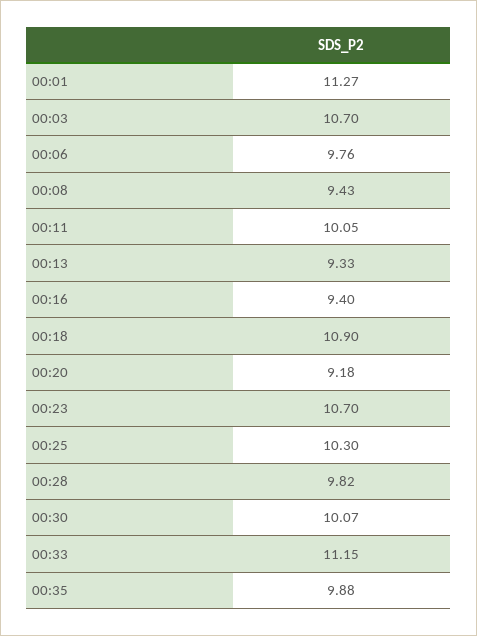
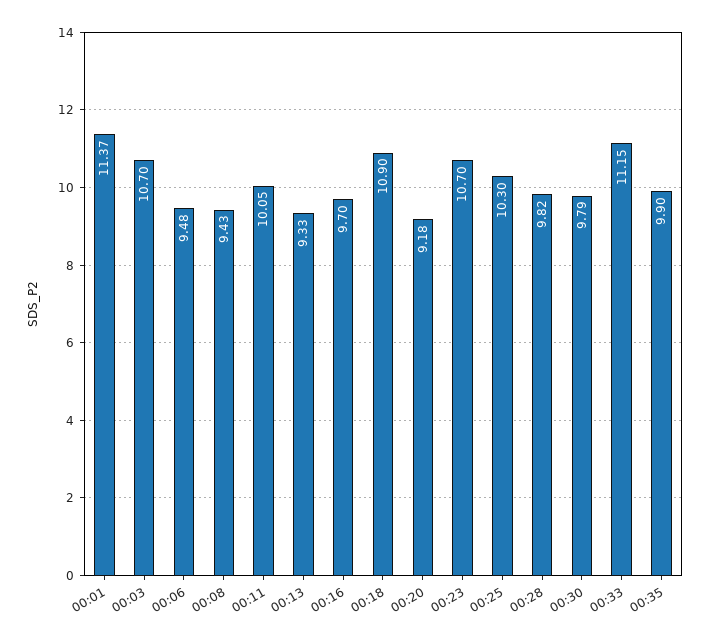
  {
-   "00:01": 11.27,
+   "00:01": 11.37,
    "00:03": 10.7,
-   "00:06": 9.76,
+   "00:06": 9.48,
    "00:08": 9.43,
    "00:11": 10.05,
    "00:13": 9.33,
-   "00:16": 9.4,
+   "00:16": 9.7,
    "00:18": 10.9,
    "00:20": 9.18,
    "00:23": 10.7,
    "00:25": 10.3,
    "00:28": 9.82,
-   "00:30": 10.07,
+   "00:30": 9.79,
    "00:33": 11.15,
-   "00:35": 9.88
+   "00:35": 9.9
  }

